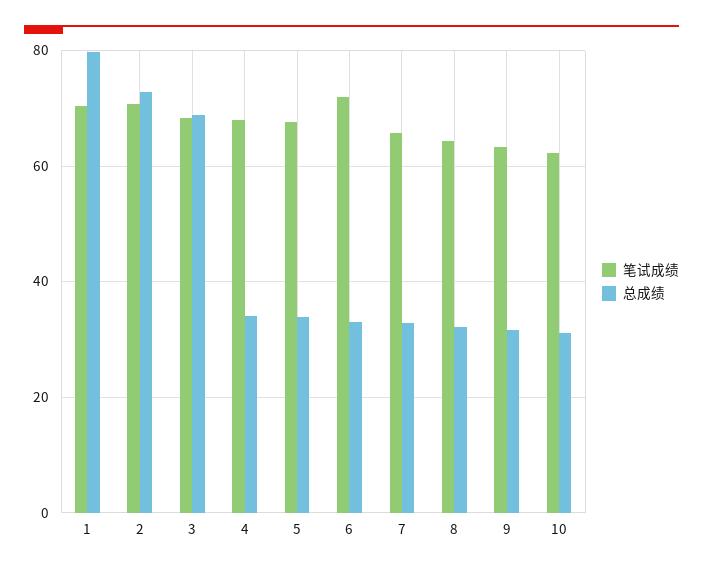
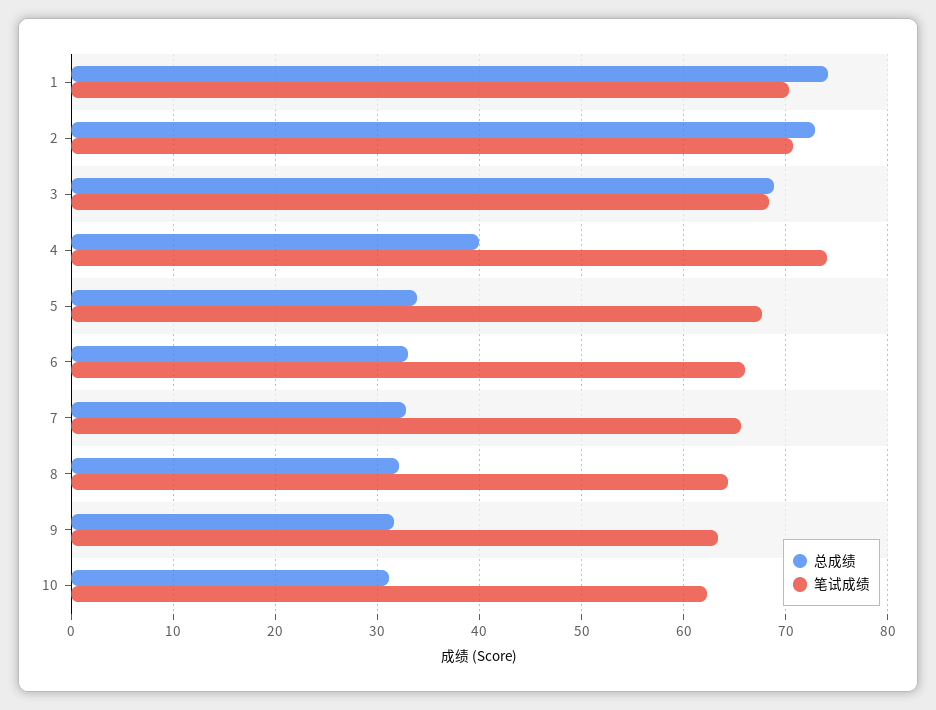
  {
    "笔试成绩": {
      "1": 70,
      "2": 71,
      "3": 68,
-     "4": 68,
+     "4": 74,
      "5": 68,
-     "6": 72,
+     "6": 66,
      "7": 66,
      "8": 64,
      "9": 63,
      "10": 62
    },
    "总成绩": {
-     "1": 80,
+     "1": 74,
      "2": 73,
      "3": 69,
-     "4": 34,
+     "4": 40,
      "5": 34,
      "6": 33,
      "7": 33,
      "8": 32,
      "9": 32,
      "10": 31
    }
  }

